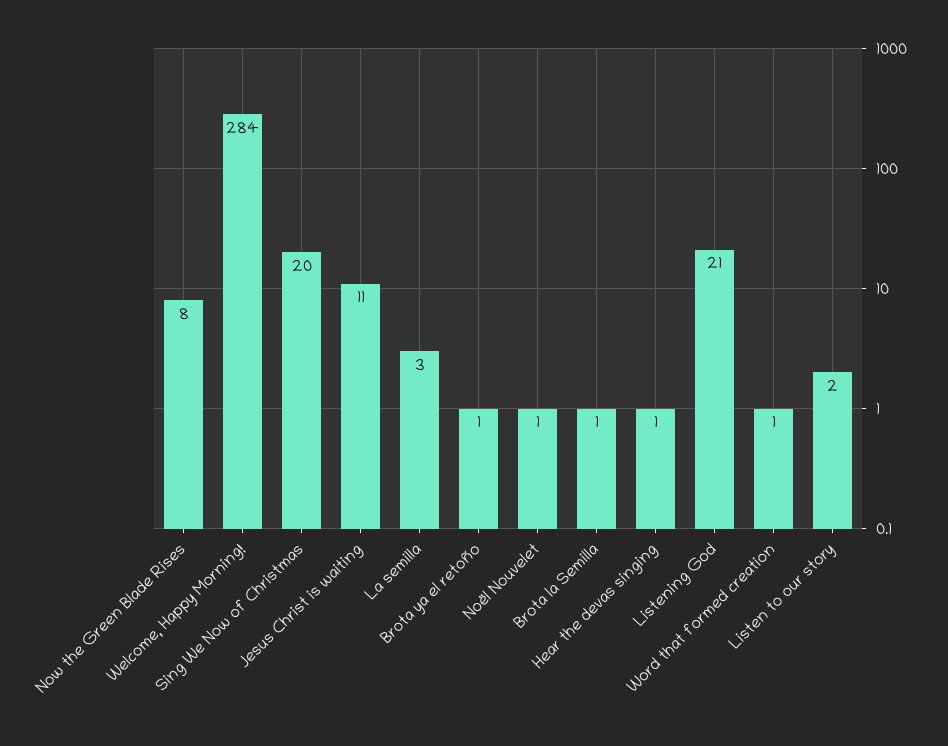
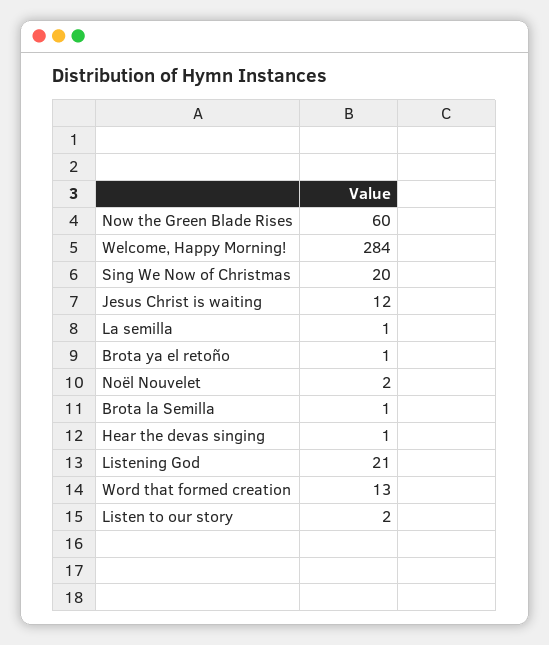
  {
-   "Now the Green Blade Rises": 8,
+   "Now the Green Blade Rises": 60,
    "Welcome, Happy Morning!": 284,
    "Sing We Now of Christmas": 20,
-   "Jesus Christ is waiting": 11,
+   "Jesus Christ is waiting": 12,
-   "La semilla": 3,
+   "La semilla": 1,
    "Brota ya el retoño": 1,
-   "Noël Nouvelet": 1,
+   "Noël Nouvelet": 2,
    "Brota la Semilla": 1,
    "Hear the devas singing": 1,
    "Listening God": 21,
-   "Word that formed creation": 1,
+   "Word that formed creation": 13,
    "Listen to our story": 2
  }

